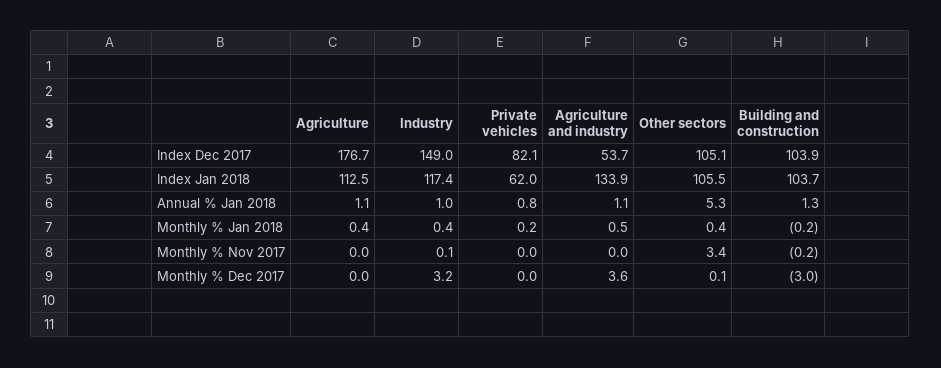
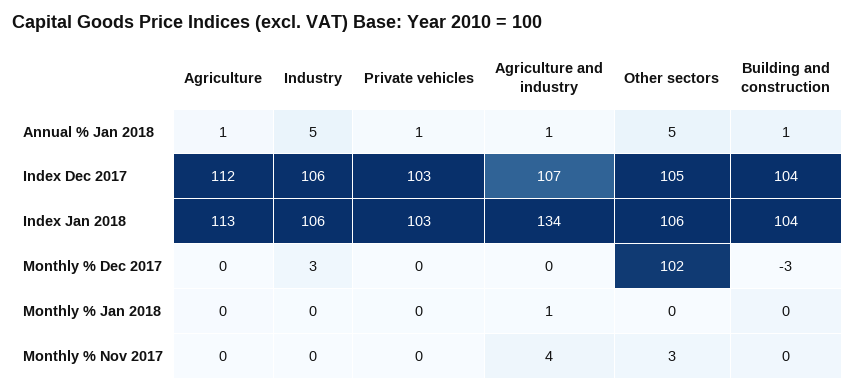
  {
    "Agriculture": {
-     "Index Dec 2017": 176.7,
+     "Index Dec 2017": 112,
      "Index Jan 2018": 112.5,
      "Annual % Jan 2018": 1.1,
      "Monthly % Jan 2018": 0.4,
      "Monthly % Nov 2017": 0,
      "Monthly % Dec 2017": 0
    },
    "Industry": {
-     "Index Dec 2017": 149,
+     "Index Dec 2017": 106,
-     "Index Jan 2018": 117.4,
+     "Index Jan 2018": 106,
-     "Annual % Jan 2018": 1,
+     "Annual % Jan 2018": 5,
      "Monthly % Jan 2018": 0.4,
      "Monthly % Nov 2017": 0.1,
      "Monthly % Dec 2017": 3.2
    },
    "Private vehicles": {
-     "Index Dec 2017": 82.1,
+     "Index Dec 2017": 103,
-     "Index Jan 2018": 62,
+     "Index Jan 2018": 103,
      "Annual % Jan 2018": 0.8,
      "Monthly % Jan 2018": 0.2,
      "Monthly % Nov 2017": 0,
      "Monthly % Dec 2017": 0
    },
    "Agriculture and industry": {
-     "Index Dec 2017": 53.7,
+     "Index Dec 2017": 107,
      "Index Jan 2018": 133.9,
      "Annual % Jan 2018": 1.1,
      "Monthly % Jan 2018": 0.5,
-     "Monthly % Nov 2017": 0,
+     "Monthly % Nov 2017": 4,
-     "Monthly % Dec 2017": 3.6
+     "Monthly % Dec 2017": 0
    },
    "Other sectors": {
      "Index Dec 2017": 105.1,
      "Index Jan 2018": 105.5,
      "Annual % Jan 2018": 5.3,
      "Monthly % Jan 2018": 0.4,
      "Monthly % Nov 2017": 3.4,
-     "Monthly % Dec 2017": 0.1
+     "Monthly % Dec 2017": 102
    },
    "Building and construction": {
      "Index Dec 2017": 103.9,
      "Index Jan 2018": 103.7,
      "Annual % Jan 2018": 1.3,
      "Monthly % Jan 2018": -0.2,
      "Monthly % Nov 2017": -0.2,
      "Monthly % Dec 2017": -3
    }
  }

